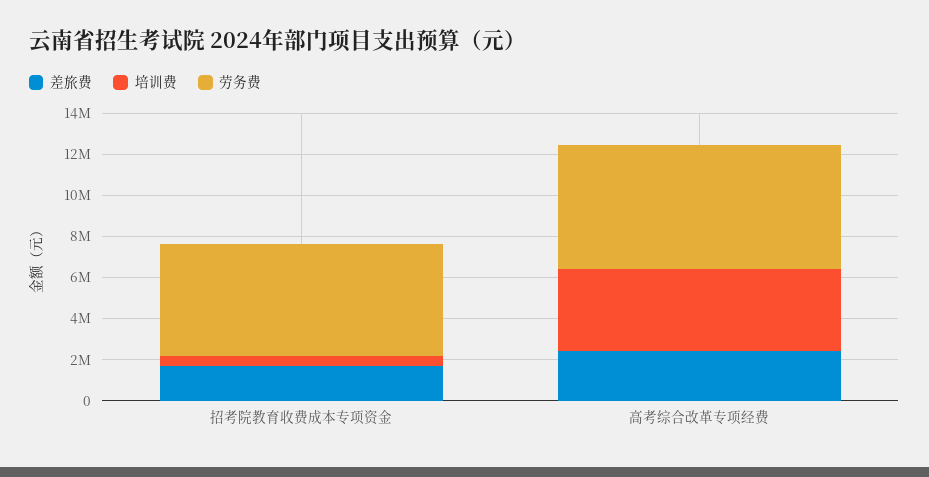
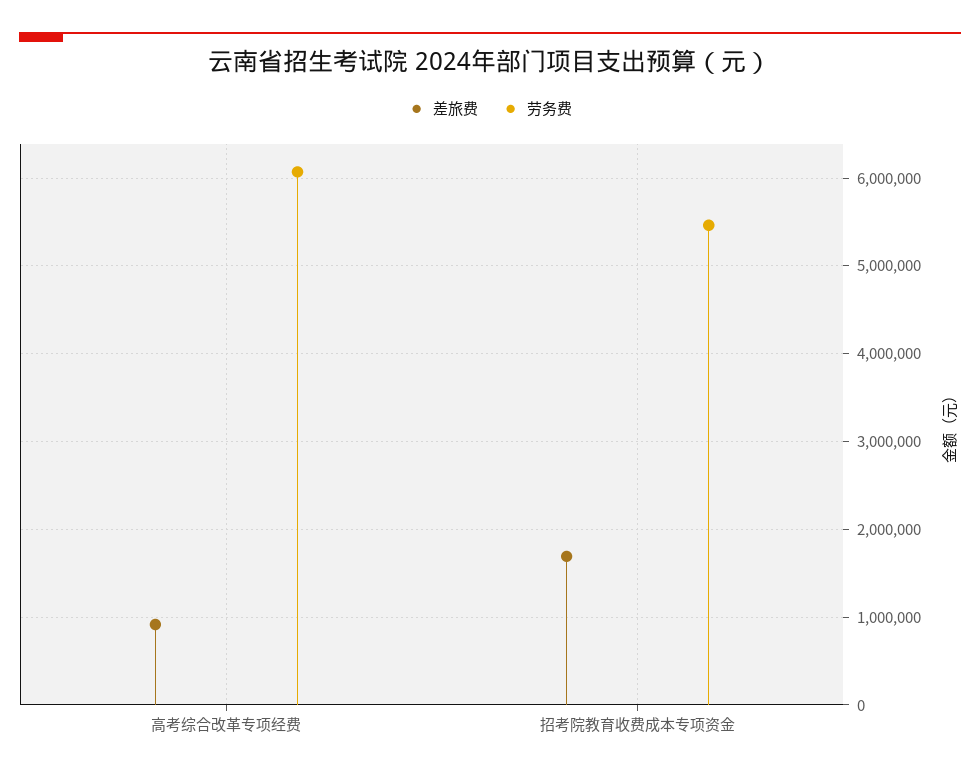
  {
    "差旅费": {
      "招考院教育收费成本专项资金": 1700000,
-     "高考综合改革专项经费": 2500000
+     "高考综合改革专项经费": 900000
    },
-   "培训费": {
-     "招考院教育收费成本专项资金": 500000,
-     "高考综合改革专项经费": 4000000
-   },
    "劳务费": {
      "招考院教育收费成本专项资金": 5500000,
      "高考综合改革专项经费": 6100000
    }
  }

